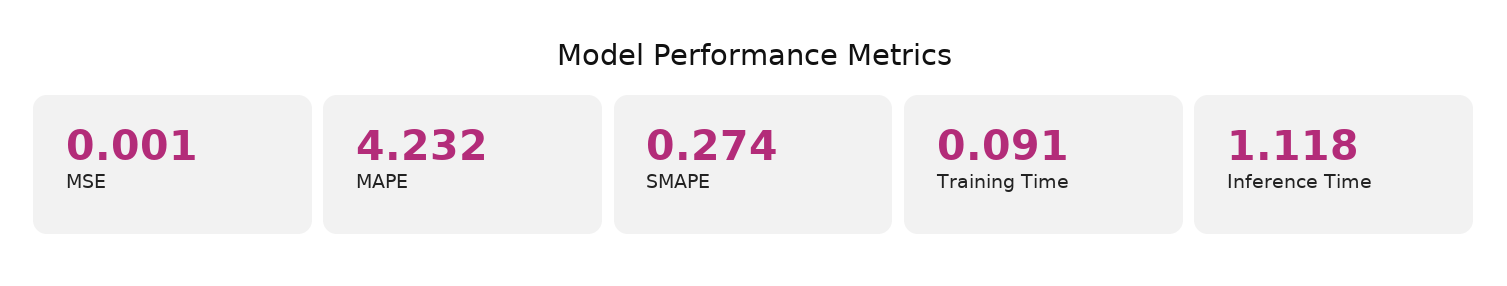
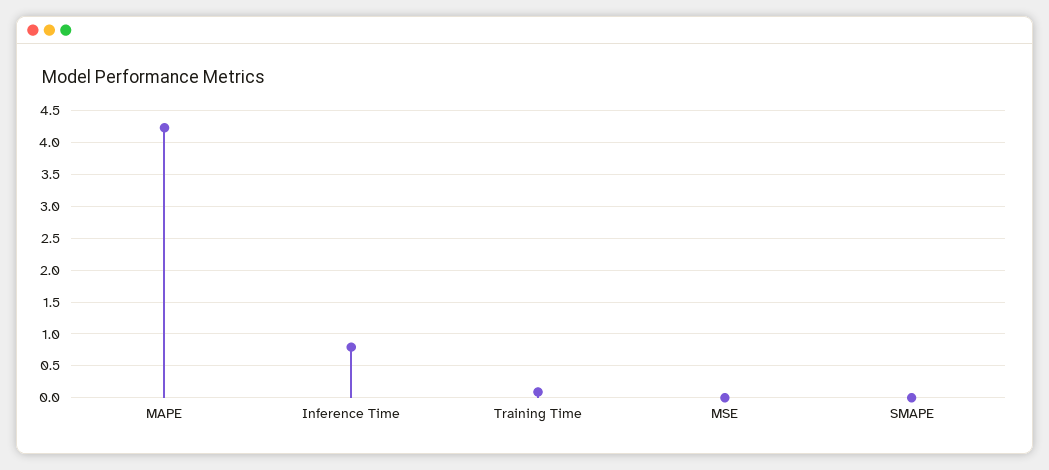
  {
    "MSE": 0.001,
    "MAPE": 4.232,
-   "SMAPE": 0.274,
+   "SMAPE": 0,
    "Training Time": 0.091,
-   "Inference Time": 1.118
+   "Inference Time": 0.8
  }

